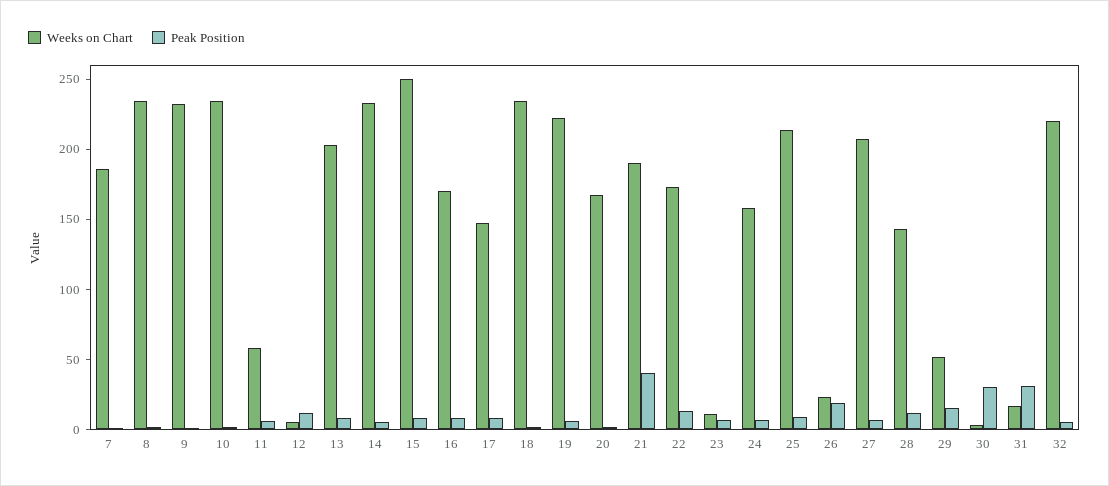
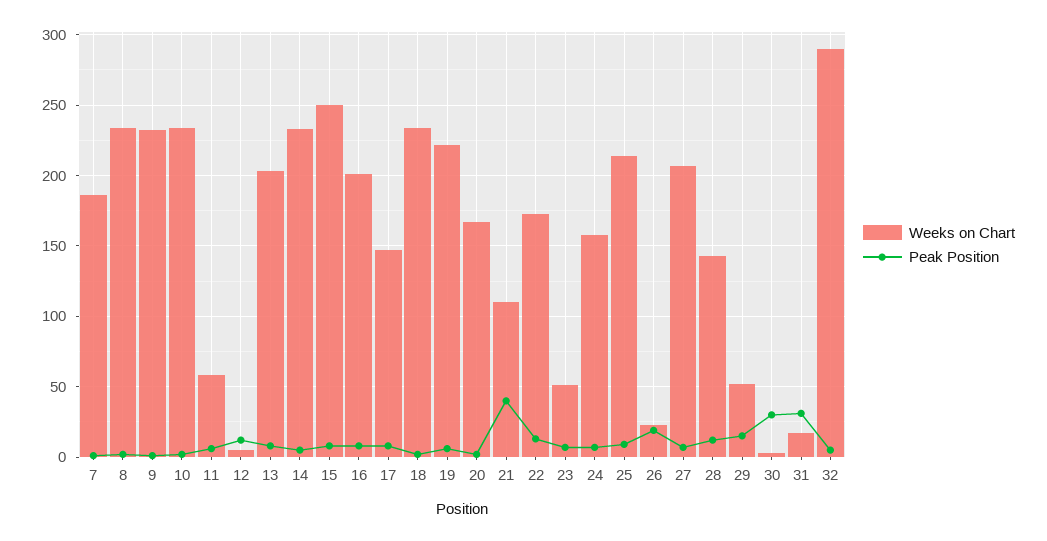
  {
    "Weeks on Chart": {
      "7": 185,
      "8": 235,
      "9": 230,
      "10": 235,
      "11": 60,
      "12": 5,
      "13": 205,
      "14": 235,
      "15": 250,
-     "16": 170,
+     "16": 200,
      "17": 145,
      "18": 235,
      "19": 220,
      "20": 165,
-     "21": 190,
+     "21": 110,
      "22": 175,
-     "23": 10,
+     "23": 50,
      "24": 160,
      "25": 215,
      "26": 25,
      "27": 205,
      "28": 145,
      "29": 50,
      "30": 5,
      "31": 15,
-     "32": 220
+     "32": 290
    },
    "Peak Position": {
      "7": 0,
      "8": 0,
      "9": 0,
      "10": 0,
      "11": 5,
      "12": 10,
      "13": 10,
      "14": 5,
      "15": 10,
      "16": 10,
      "17": 10,
      "18": 0,
      "19": 5,
      "20": 0,
      "21": 40,
      "22": 15,
      "23": 5,
      "24": 5,
      "25": 10,
      "26": 20,
      "27": 5,
      "28": 10,
      "29": 15,
      "30": 30,
      "31": 30,
      "32": 5
    }
  }

